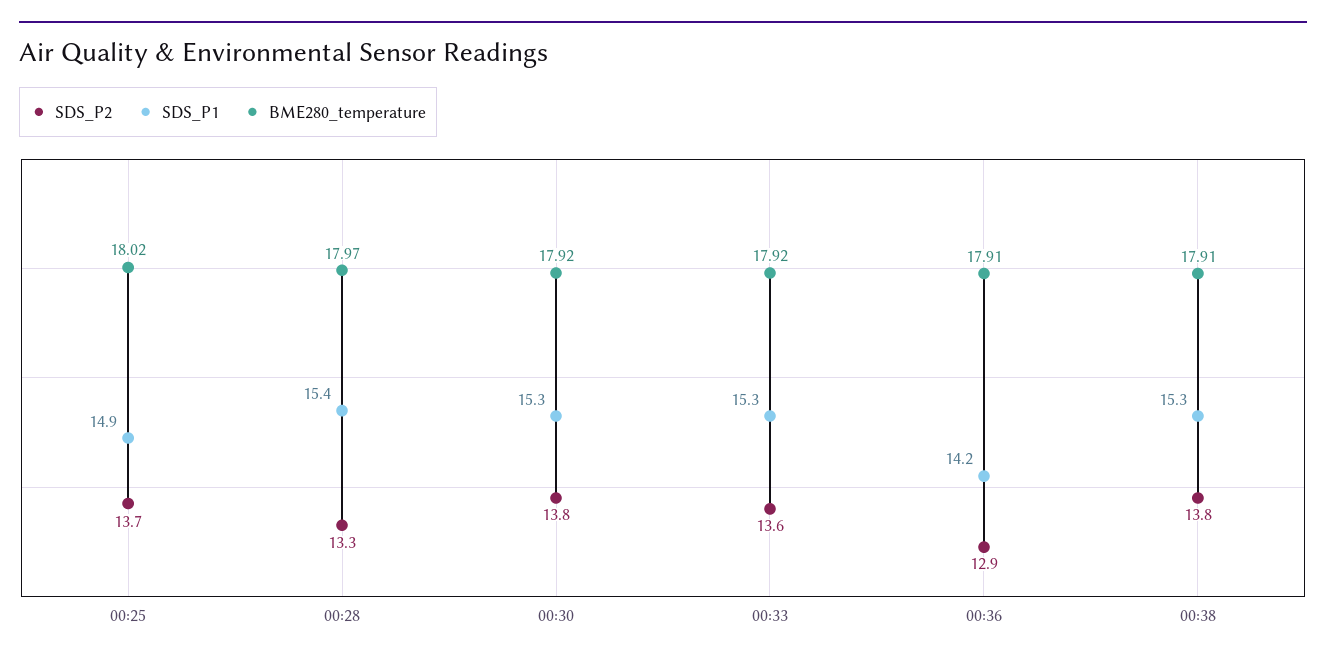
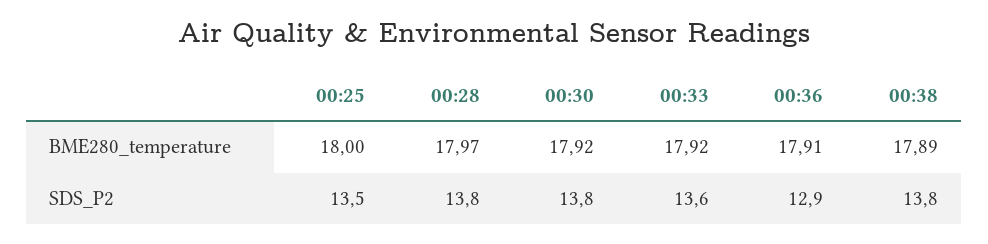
  {
    "SDS_P2": {
-     "00:25": 13.7,
+     "00:25": 13.5,
-     "00:28": 13.3,
+     "00:28": 13.8,
      "00:30": 13.8,
      "00:33": 13.6,
      "00:36": 12.9,
      "00:38": 13.8
    },
-   "SDS_P1": {
-     "00:25": 14.9,
-     "00:28": 15.4,
-     "00:30": 15.3,
-     "00:33": 15.3,
-     "00:36": 14.2,
-     "00:38": 15.3
-   },
    "BME280_temperature": {
-     "00:25": 18.02,
+     "00:25": 18,
      "00:28": 17.97,
      "00:30": 17.92,
      "00:33": 17.92,
      "00:36": 17.91,
-     "00:38": 17.91
+     "00:38": 17.89
    }
  }

